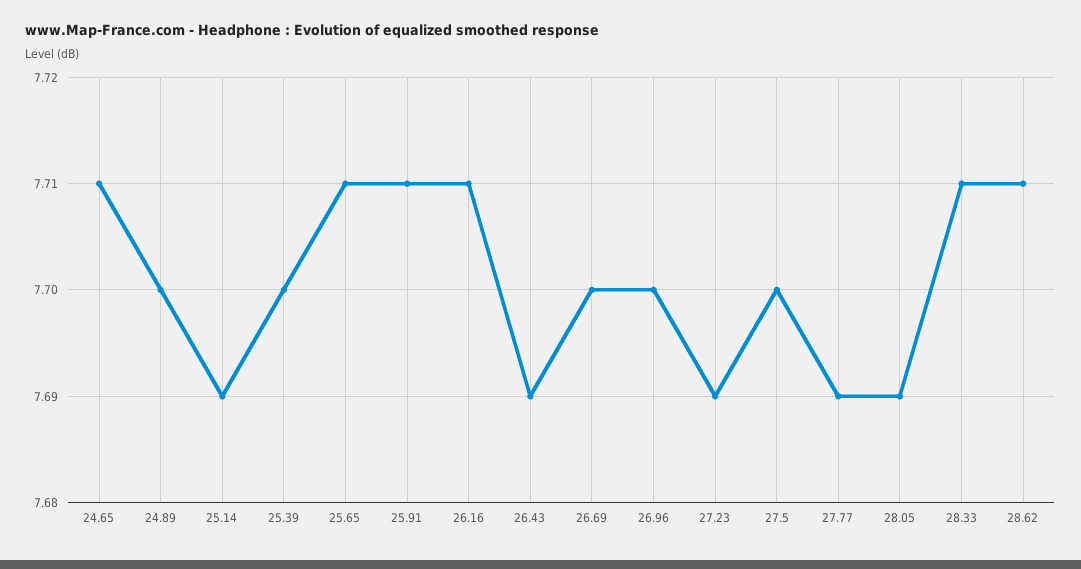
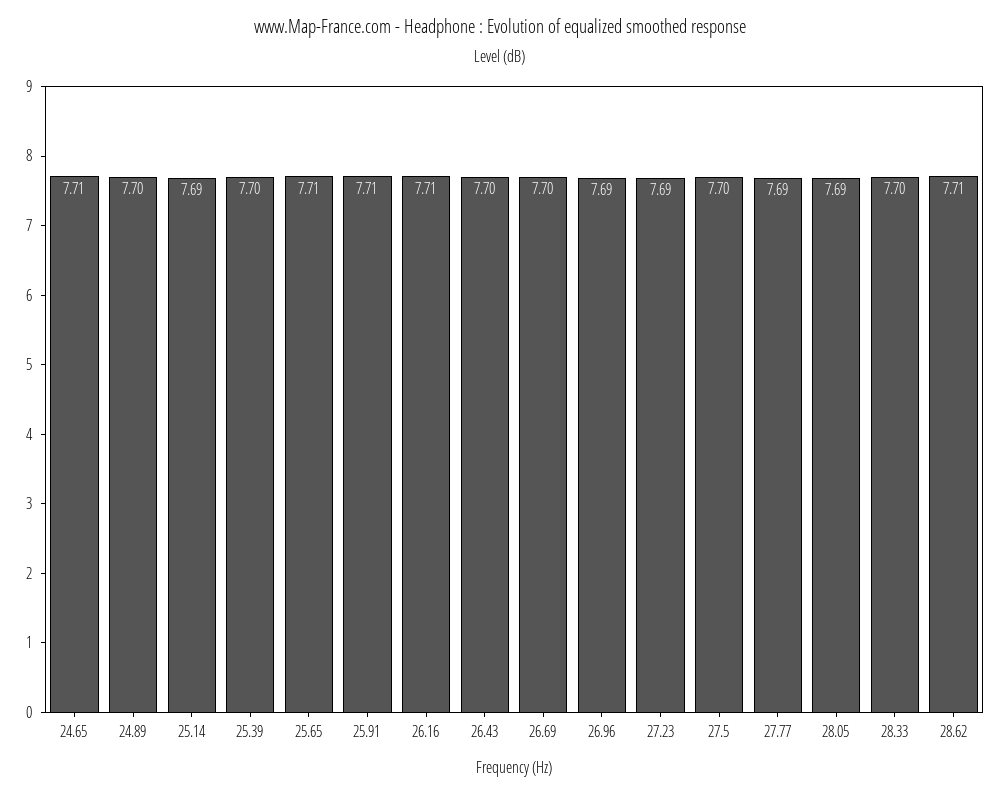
  {
    "24.65": 7.71,
    "24.89": 7.7,
    "25.14": 7.69,
    "25.39": 7.7,
    "25.65": 7.71,
    "25.91": 7.71,
    "26.16": 7.71,
-   "26.43": 7.69,
+   "26.43": 7.7,
    "26.69": 7.7,
-   "26.96": 7.7,
+   "26.96": 7.69,
    "27.23": 7.69,
    "27.5": 7.7,
    "27.77": 7.69,
    "28.05": 7.69,
-   "28.33": 7.71,
+   "28.33": 7.7,
    "28.62": 7.71
  }

